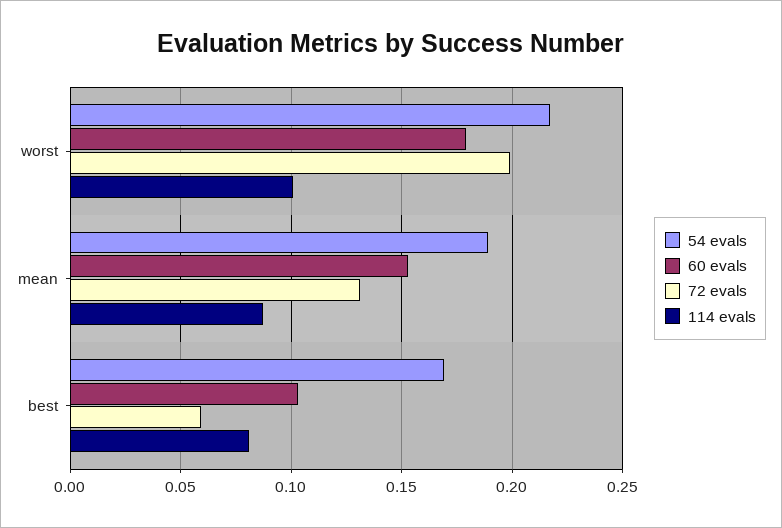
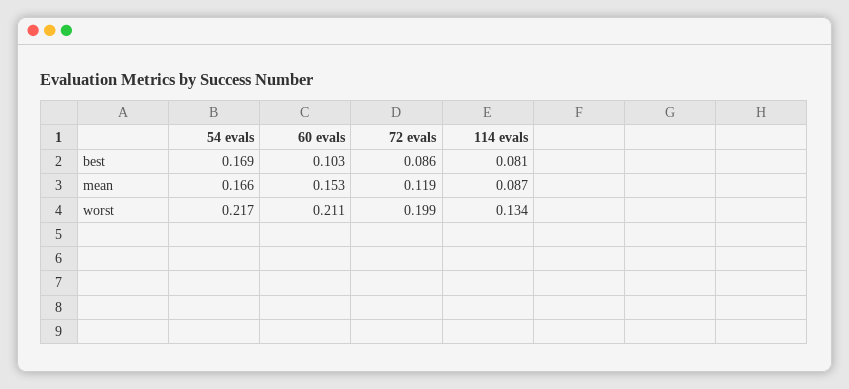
  {
    "54 evals": {
      "worst": 0.217,
-     "mean": 0.19,
+     "mean": 0.166,
      "best": 0.169
    },
    "60 evals": {
-     "worst": 0.18,
+     "worst": 0.211,
      "mean": 0.153,
      "best": 0.103
    },
    "72 evals": {
      "worst": 0.199,
-     "mean": 0.13,
+     "mean": 0.119,
-     "best": 0.06
+     "best": 0.086
    },
    "114 evals": {
-     "worst": 0.1,
+     "worst": 0.134,
      "mean": 0.087,
      "best": 0.081
    }
  }

